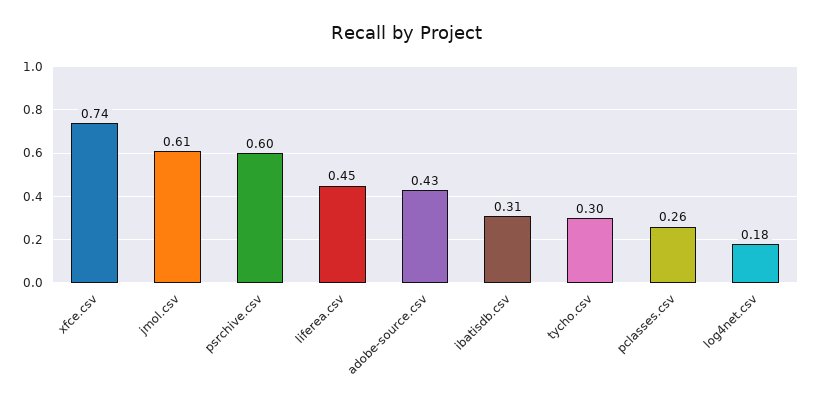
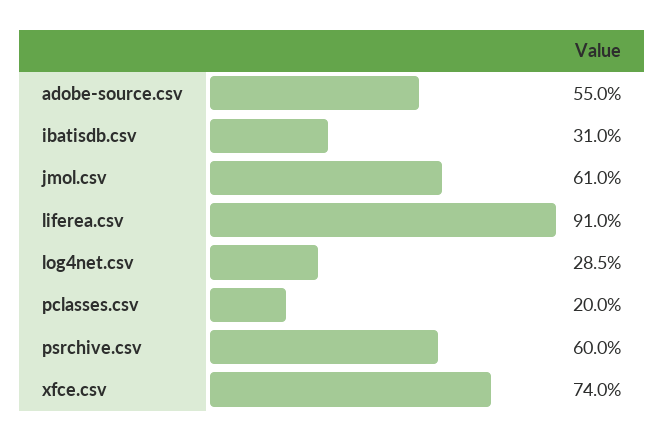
  {
    "xfce.csv": 0.74,
    "jmol.csv": 0.61,
    "psrchive.csv": 0.6,
-   "liferea.csv": 0.45,
+   "liferea.csv": 0.91,
-   "adobe-source.csv": 0.43,
+   "adobe-source.csv": 0.55,
    "ibatisdb.csv": 0.31,
-   "tycho.csv": 0.3,
-   "pclasses.csv": 0.26,
+   "pclasses.csv": 0.2,
-   "log4net.csv": 0.18
+   "log4net.csv": 0.285
  }

